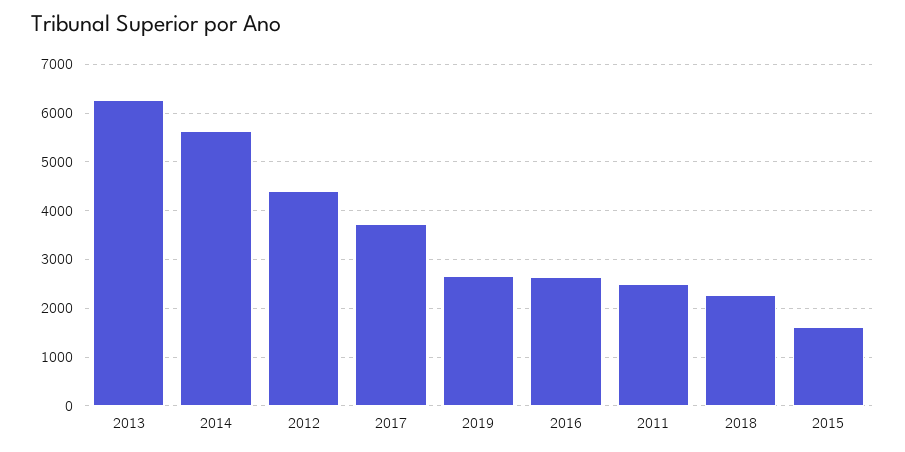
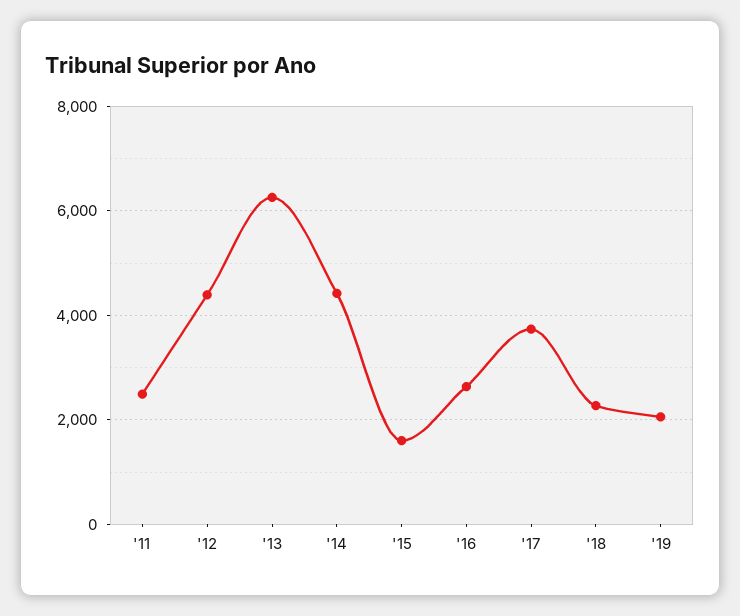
  {
    "2013": 6200,
-   "2014": 5600,
+   "2014": 4400,
    "2012": 4400,
    "2017": 3800,
-   "2019": 2600,
+   "2019": 2000,
    "2016": 2600,
    "2011": 2400,
    "2018": 2200,
    "2015": 1600
  }

